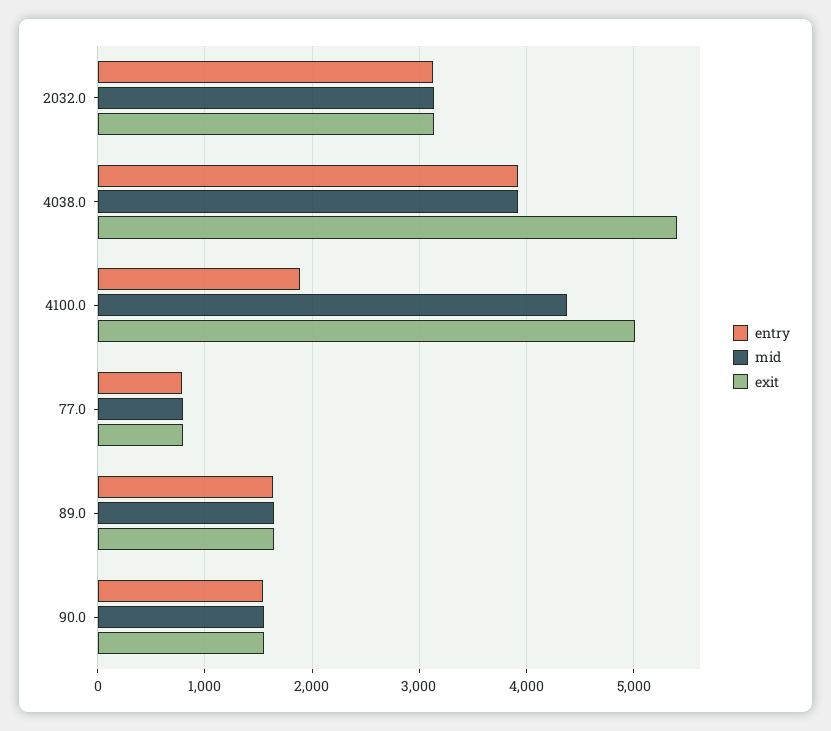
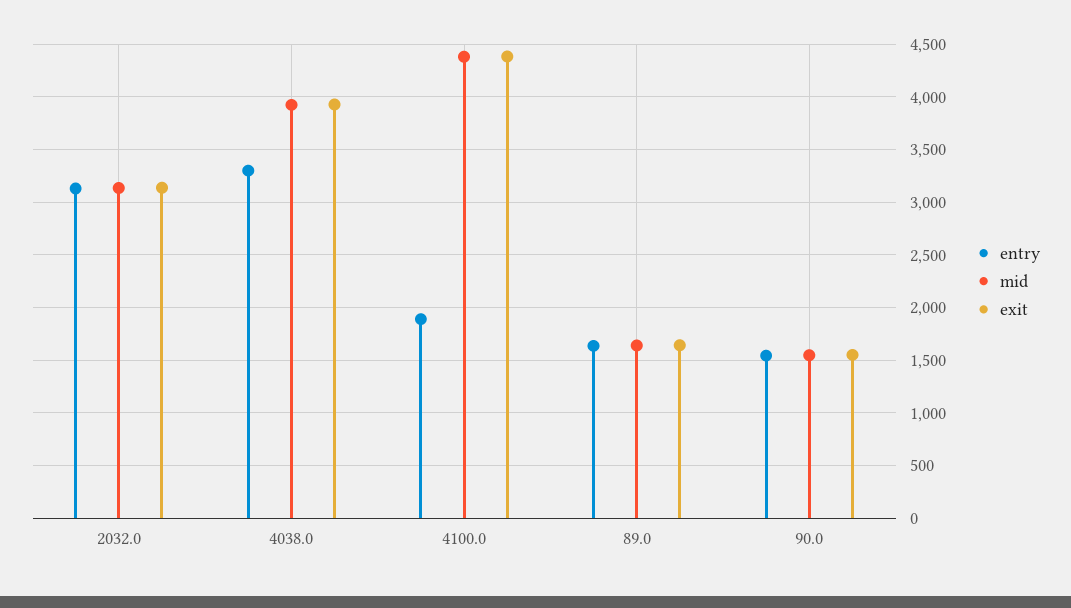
  {
    "entry": {
      "2032.0": 3100,
-     "4038.0": 3900,
+     "4038.0": 3300,
      "4100.0": 1900,
-     "77.0": 800,
      "89.0": 1600,
      "90.0": 1500
    },
    "mid": {
      "2032.0": 3100,
      "4038.0": 3900,
      "4100.0": 4400,
-     "77.0": 800,
      "89.0": 1600,
      "90.0": 1500
    },
    "exit": {
      "2032.0": 3100,
-     "4038.0": 5400,
+     "4038.0": 3900,
-     "4100.0": 5000,
+     "4100.0": 4400,
-     "77.0": 800,
      "89.0": 1600,
      "90.0": 1600
    }
  }

